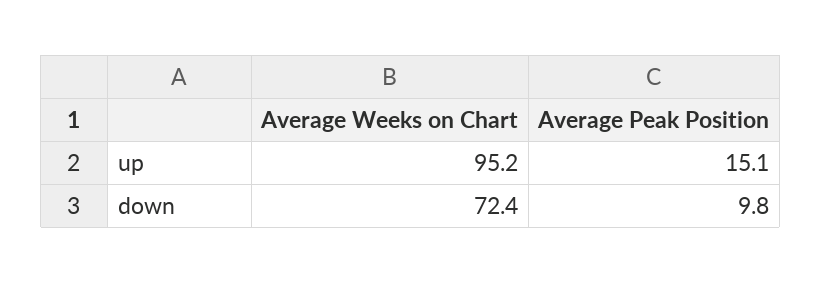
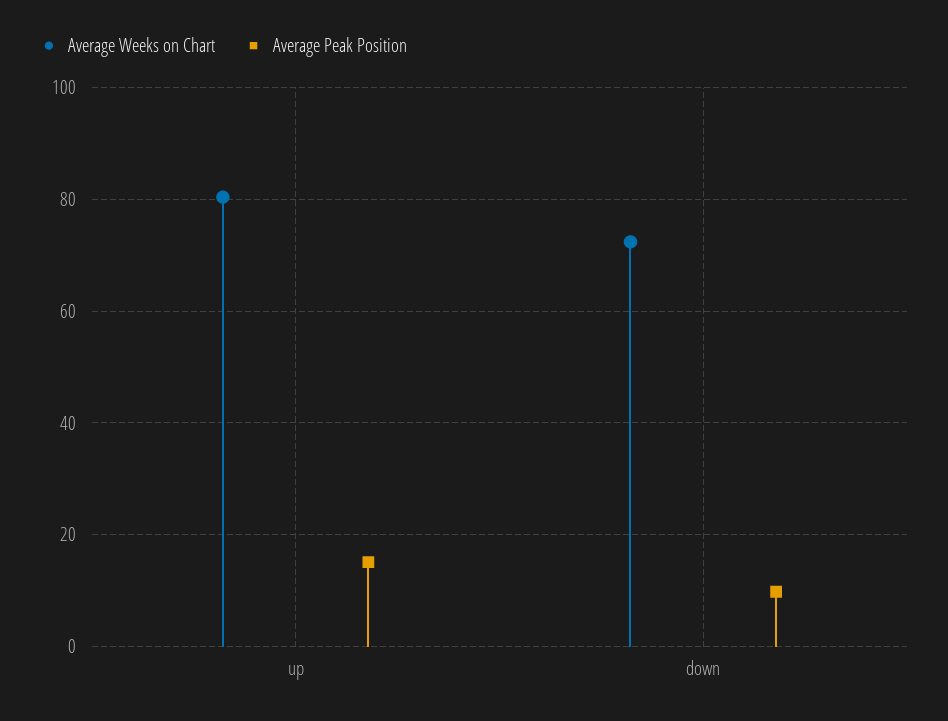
  {
    "Average Weeks on Chart": {
-     "up": 95.2,
+     "up": 80,
      "down": 72.4
    },
    "Average Peak Position": {
      "up": 15.1,
      "down": 9.8
    }
  }

